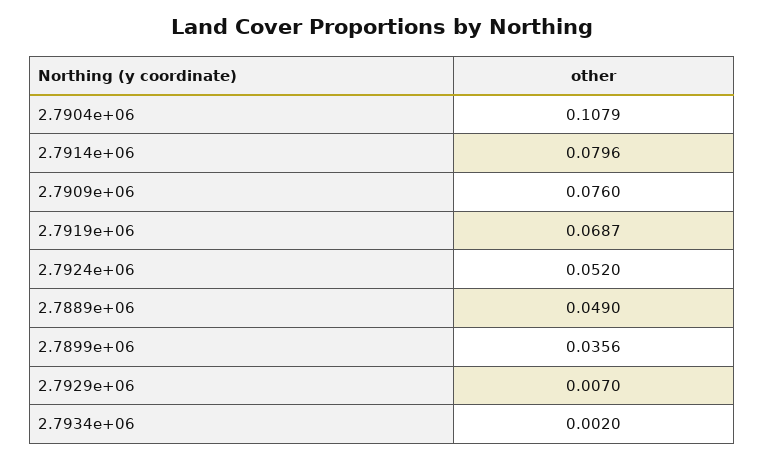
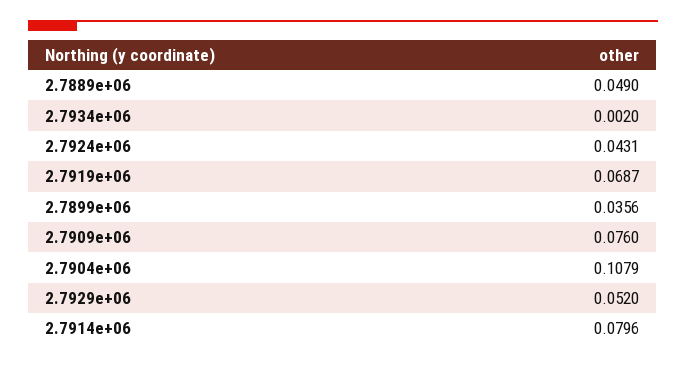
  {
    "2.7904e+06": 0.1079,
    "2.7914e+06": 0.0796,
    "2.7909e+06": 0.076,
    "2.7919e+06": 0.0687,
-   "2.7924e+06": 0.052,
+   "2.7924e+06": 0.0431,
    "2.7889e+06": 0.049,
    "2.7899e+06": 0.0356,
-   "2.7929e+06": 0.007,
+   "2.7929e+06": 0.052,
    "2.7934e+06": 0.002
  }

